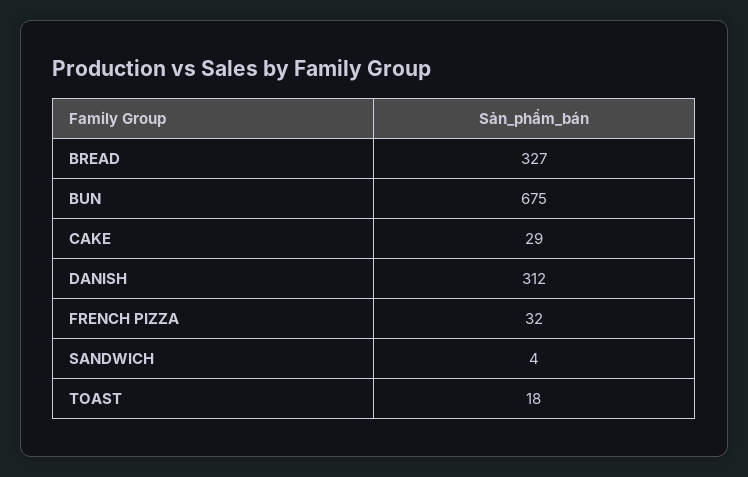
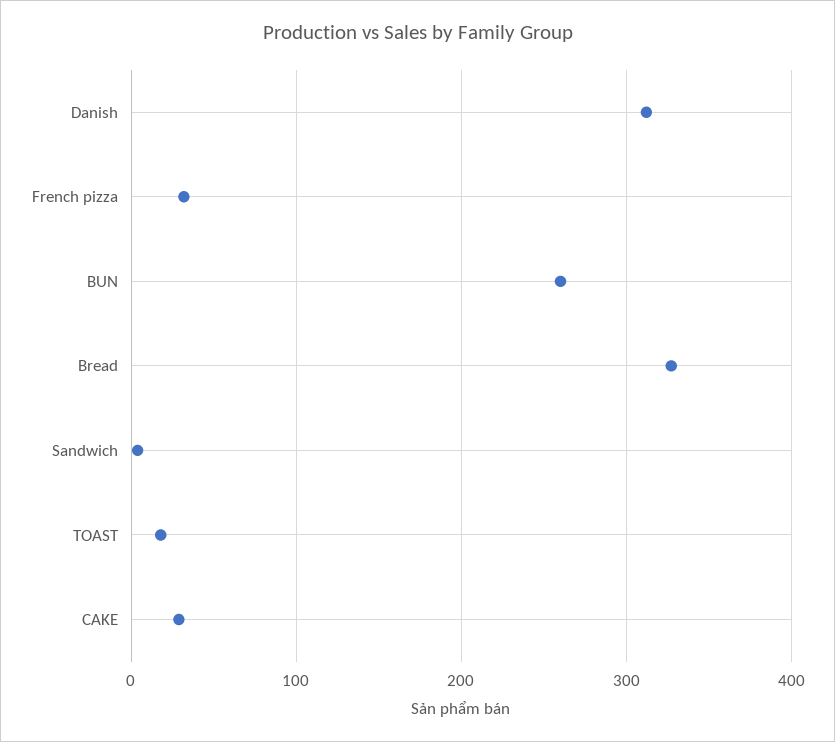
  {
    "BREAD": 327,
-   "BUN": 675,
+   "BUN": 260,
    "CAKE": 29,
    "DANISH": 312,
    "FRENCH PIZZA": 32,
    "SANDWICH": 4,
    "TOAST": 18
  }

